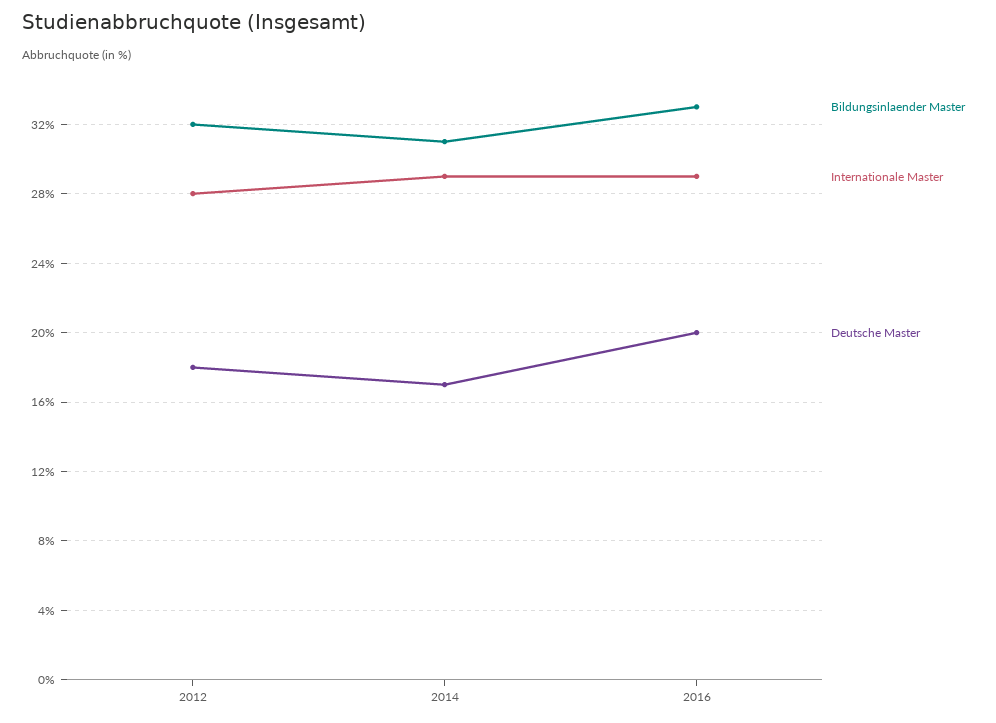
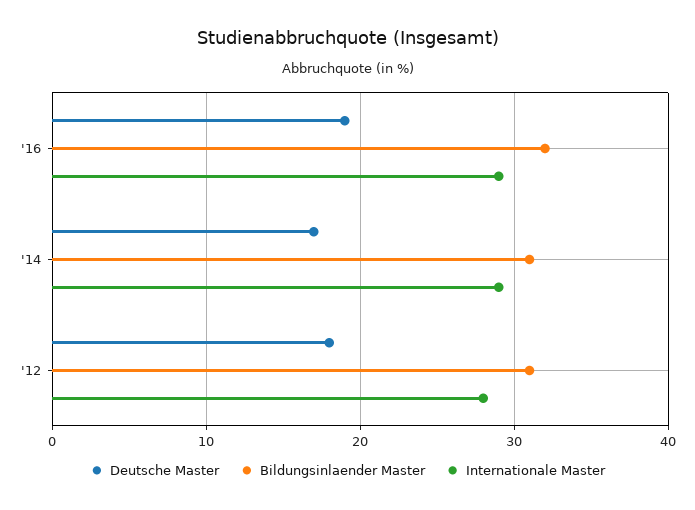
  {
    "Bildungsinlaender Master": {
-     "2012": 32,
+     "2012": 31,
      "2014": 31,
-     "2016": 33
+     "2016": 32
    },
    "Internationale Master": {
      "2012": 28,
      "2014": 29,
      "2016": 29
    },
    "Deutsche Master": {
      "2012": 18,
      "2014": 17,
-     "2016": 20
+     "2016": 19
    }
  }

